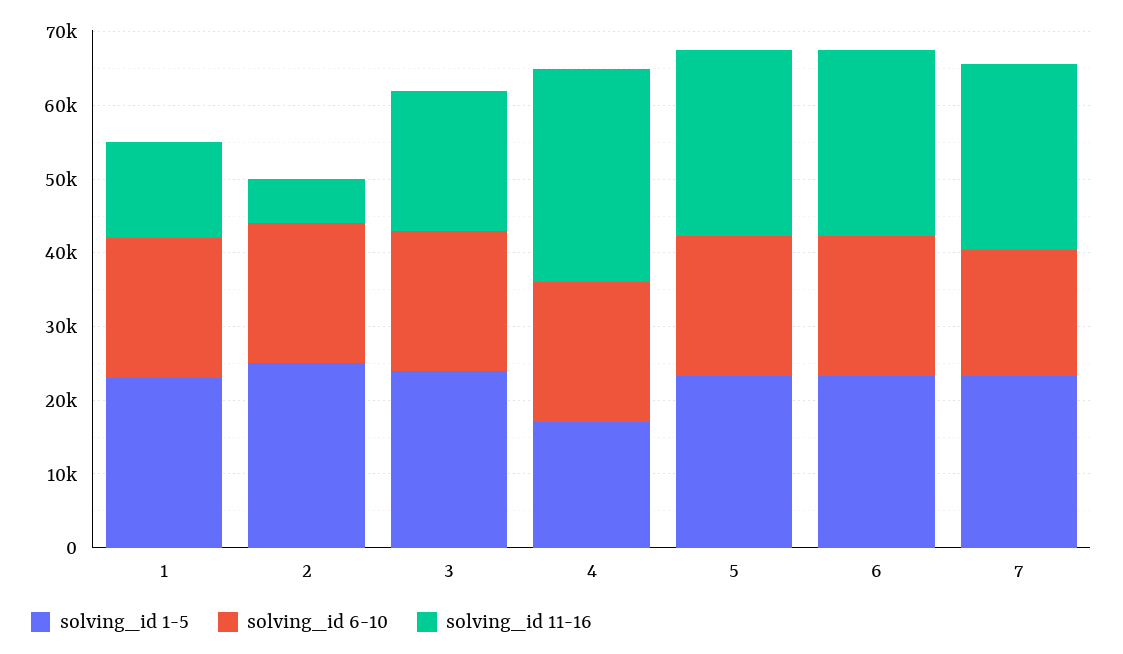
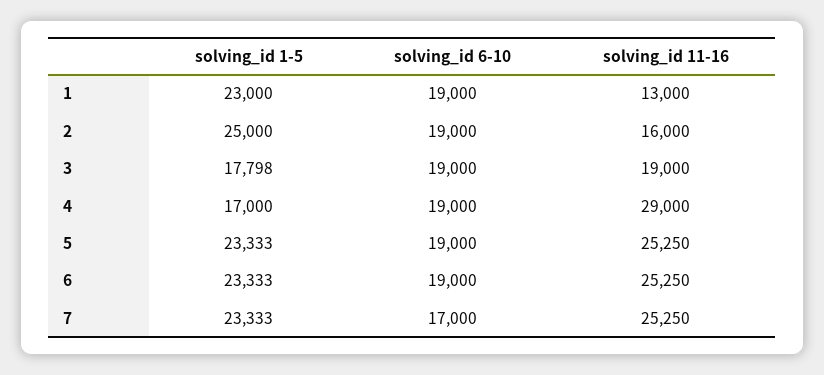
  {
    "solving_id 1-5": {
      "1": 23000,
      "2": 25000,
-     "3": 24000,
+     "3": 17798,
      "4": 17000,
      "5": 23333,
      "6": 23333,
      "7": 23333
    },
    "solving_id 6-10": {
      "1": 19000,
      "2": 19000,
      "3": 19000,
      "4": 19000,
      "5": 19000,
      "6": 19000,
      "7": 17000
    },
    "solving_id 11-16": {
      "1": 13000,
-     "2": 6000,
+     "2": 16000,
      "3": 19000,
      "4": 29000,
      "5": 25250,
      "6": 25250,
      "7": 25250
    }
  }

